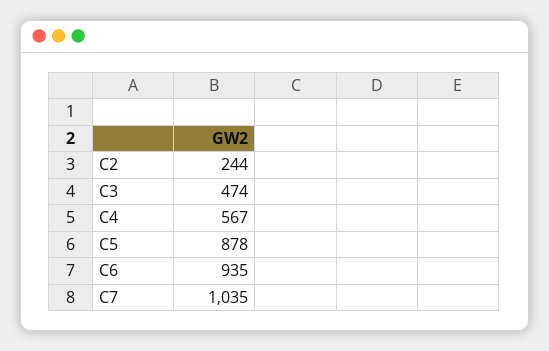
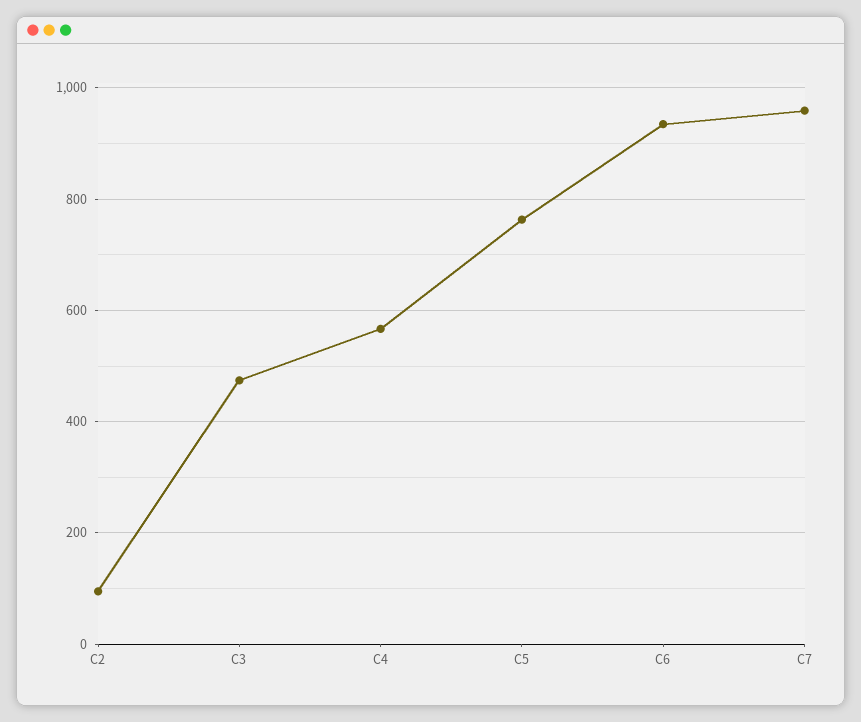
  {
-   "C2": 244,
+   "C2": 100,
    "C3": 474,
    "C4": 567,
-   "C5": 878,
+   "C5": 760,
    "C6": 935,
-   "C7": 1035
+   "C7": 960
  }

